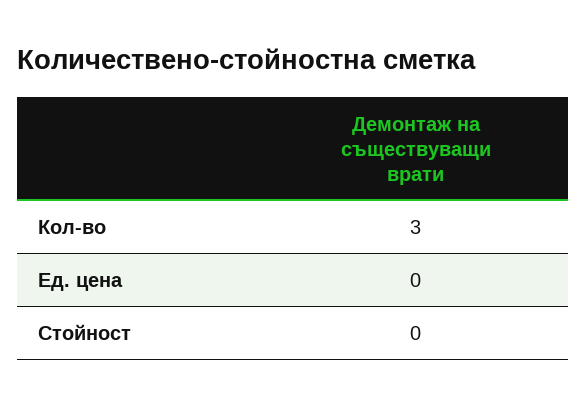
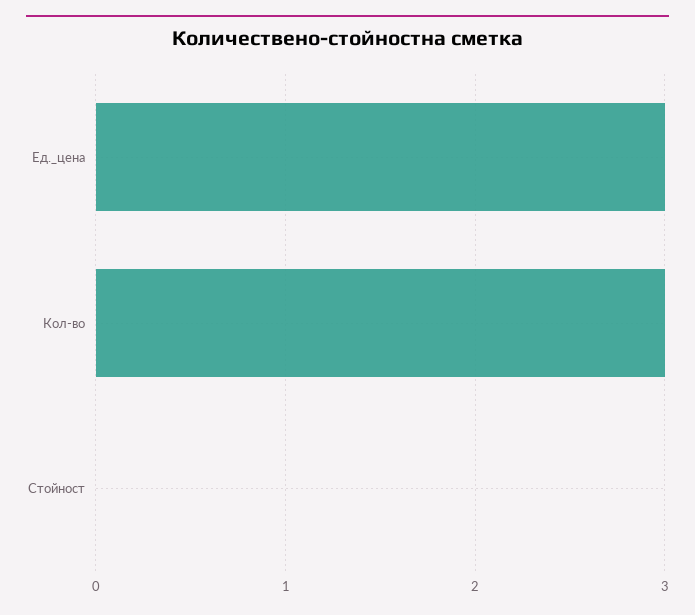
  {
    "Кол-во": 3,
-   "Ед. цена": 0,
+   "Ед. цена": 3,
    "Стойност": 0
  }

